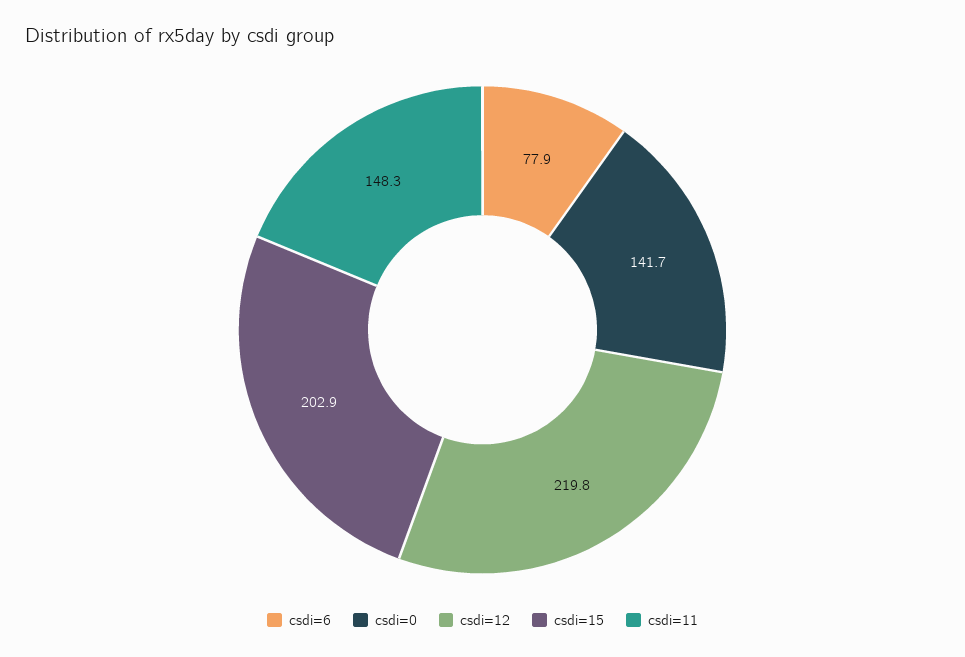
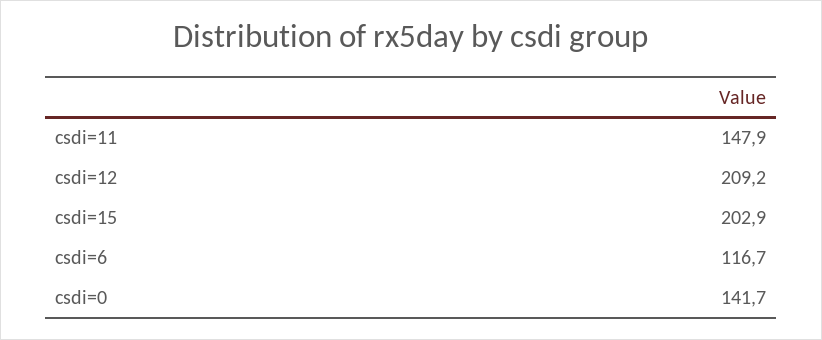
  {
-   "csdi=6": 77.9,
+   "csdi=6": 116.7,
    "csdi=0": 141.7,
-   "csdi=12": 219.8,
+   "csdi=12": 209.2,
    "csdi=15": 202.9,
-   "csdi=11": 148.3
+   "csdi=11": 147.9
  }

